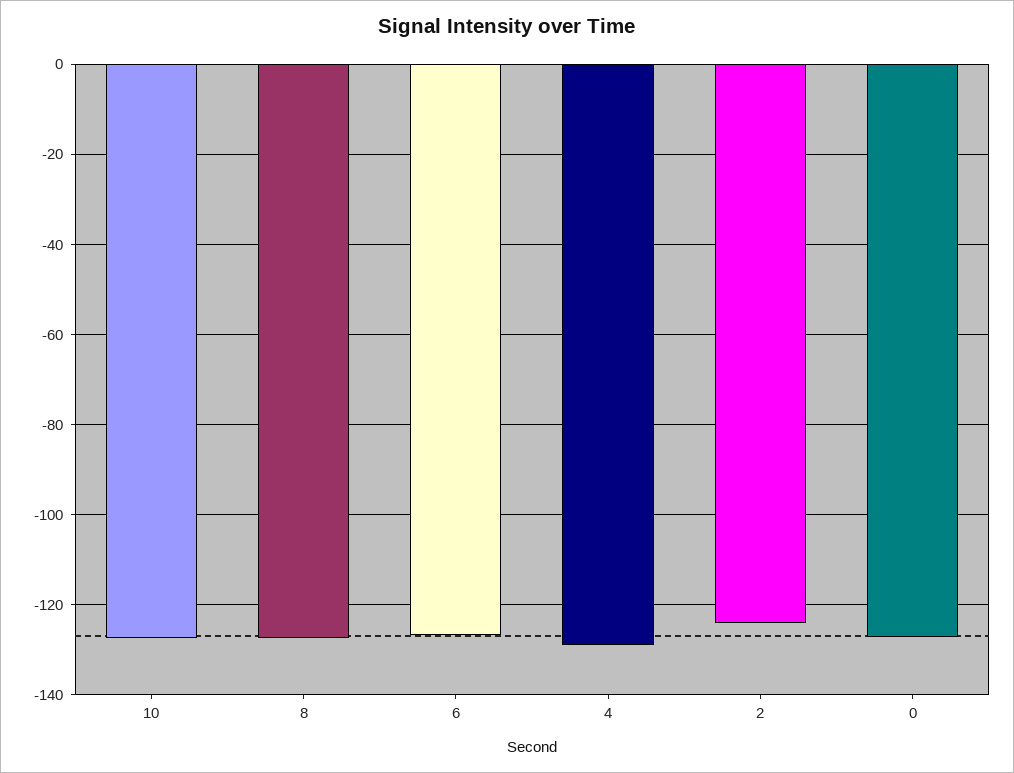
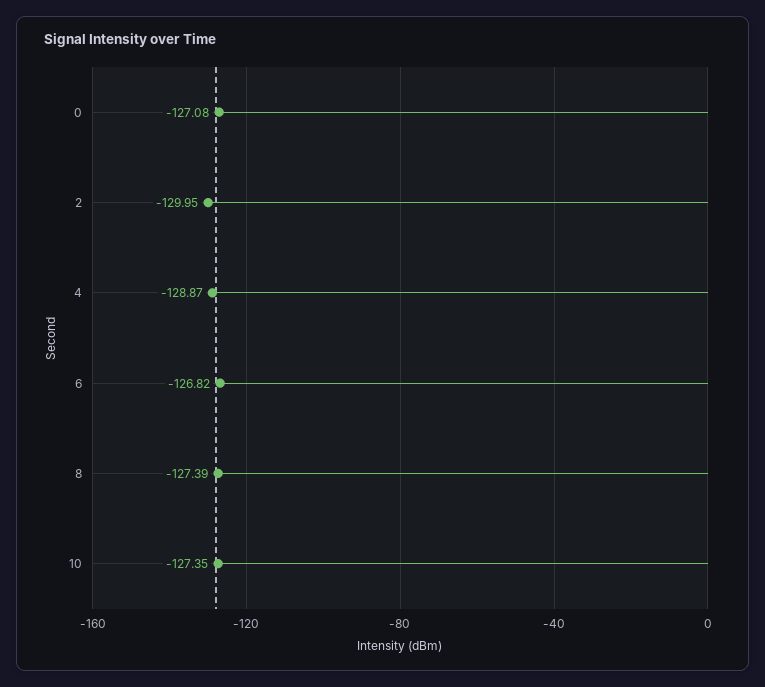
  {
    "10": -127.35,
    "8": -127.39,
    "6": -126.82,
    "4": -128.87,
-   "2": -124,
+   "2": -129.95,
    "0": -127.08
  }

